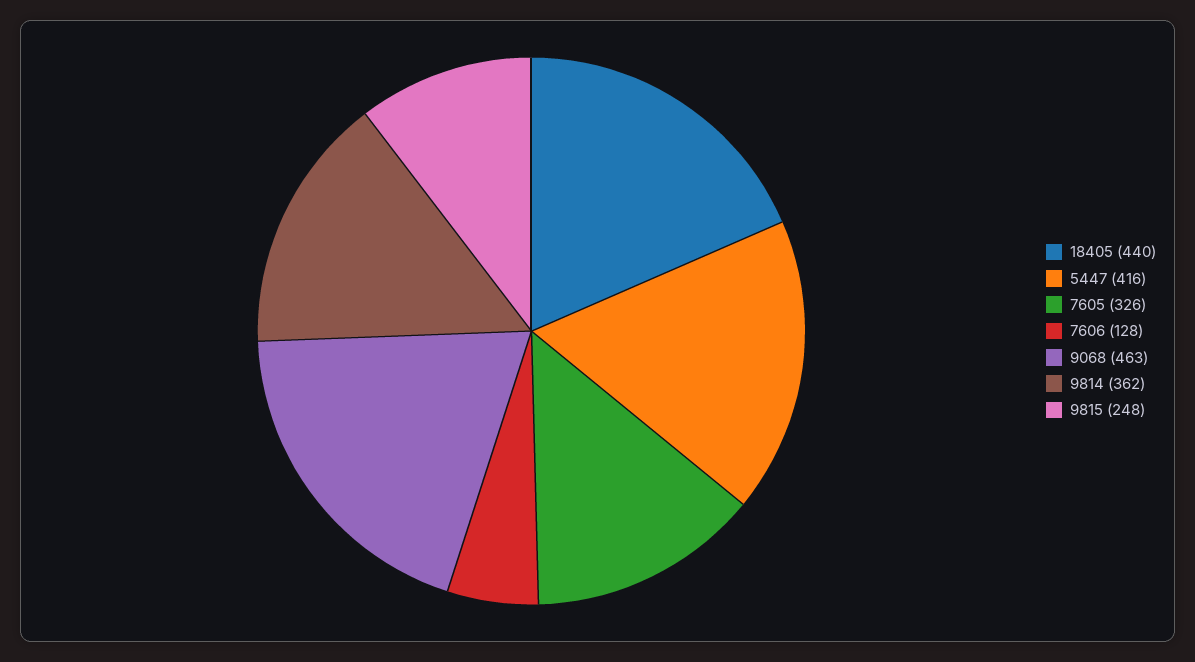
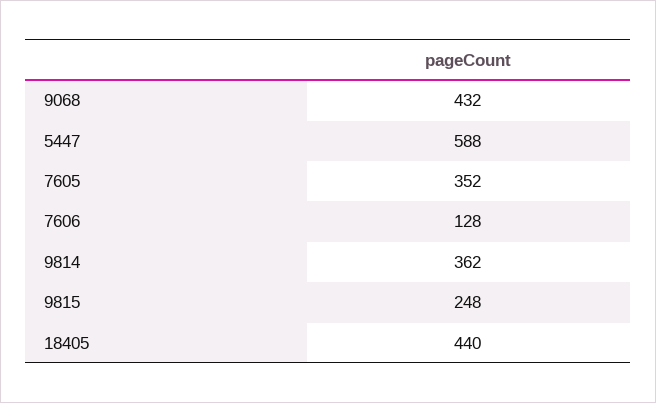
  {
    "18405": 440,
-   "5447": 416,
+   "5447": 588,
-   "7605": 326,
+   "7605": 352,
    "7606": 128,
-   "9068": 463,
+   "9068": 432,
    "9814": 362,
    "9815": 248
  }

